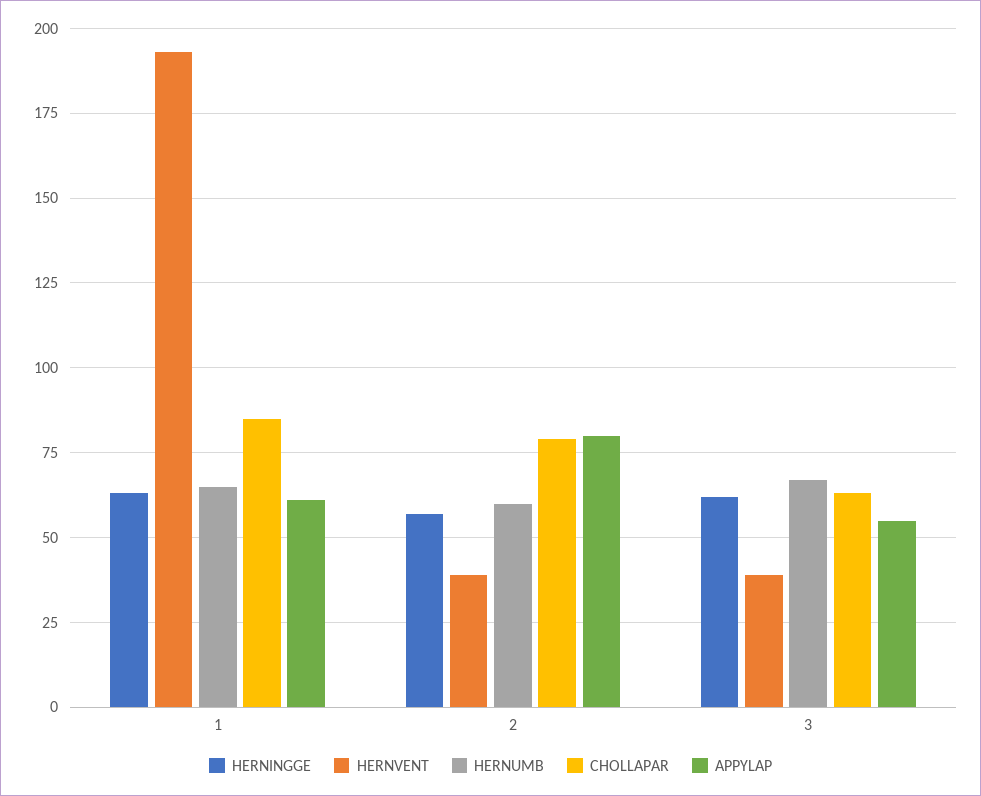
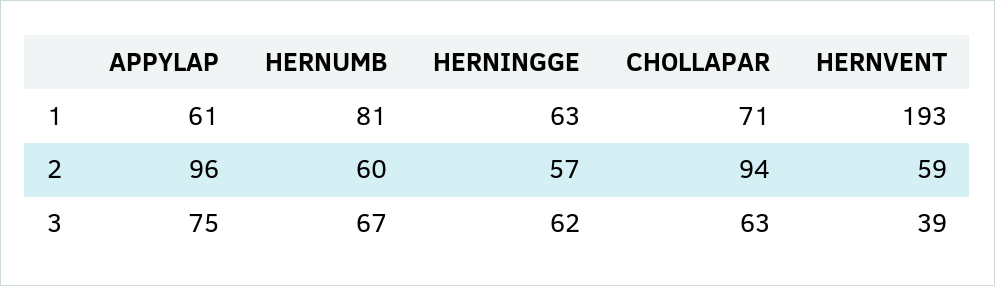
  {
    "HERNINGGE": {
      "1": 63,
      "2": 57,
      "3": 62
    },
    "HERNVENT": {
      "1": 193,
-     "2": 40,
+     "2": 59,
      "3": 39
    },
    "HERNUMB": {
-     "1": 65,
+     "1": 81,
      "2": 60,
      "3": 67
    },
    "CHOLLAPAR": {
-     "1": 85,
+     "1": 71,
-     "2": 80,
+     "2": 94,
      "3": 63
    },
    "APPYLAP": {
      "1": 61,
-     "2": 80,
+     "2": 96,
-     "3": 55
+     "3": 75
    }
  }

